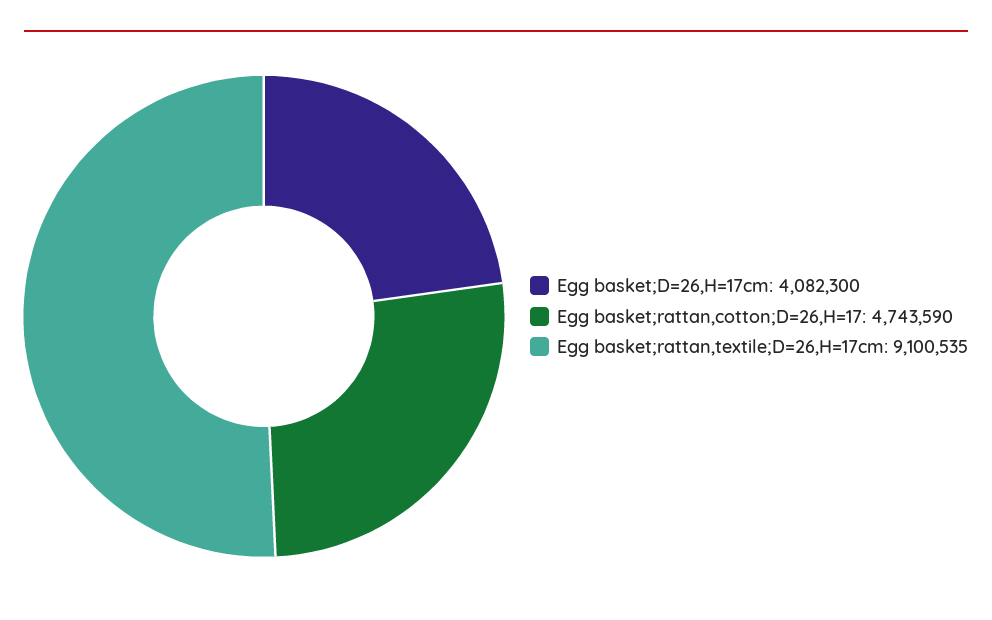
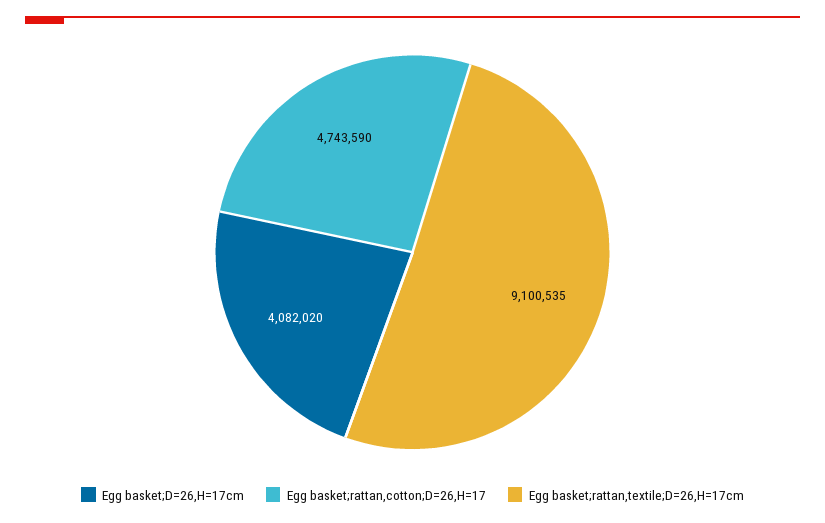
  {
-   "Egg basket;D=26,H=17cm": 4082300,
+   "Egg basket;D=26,H=17cm": 4082020,
    "Egg basket;rattan,cotton;D=26,H=17": 4743590,
    "Egg basket;rattan,textile;D=26,H=17cm": 9100535
  }

